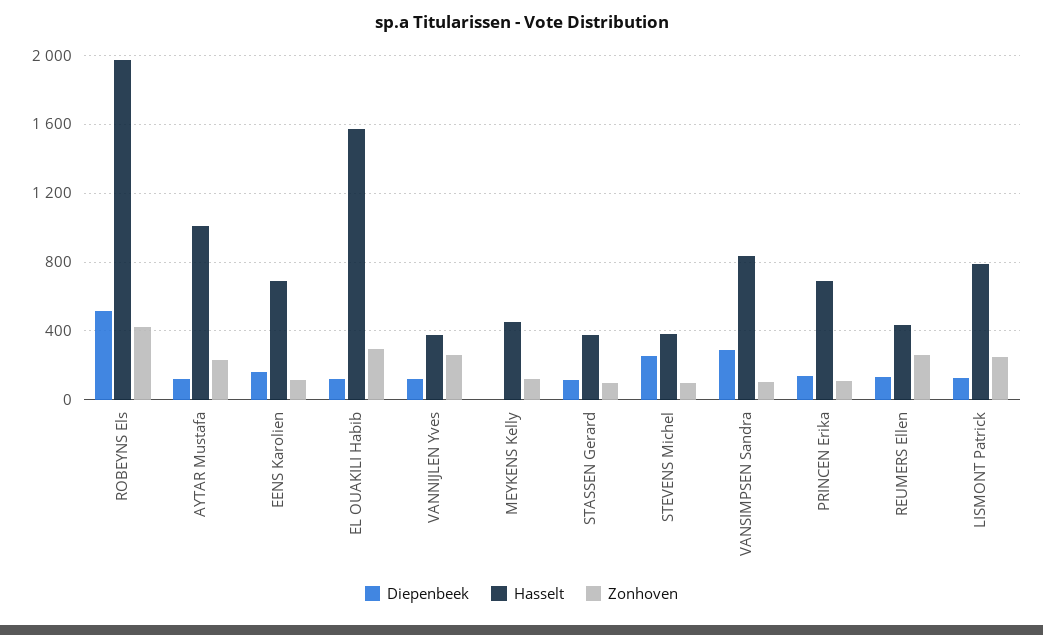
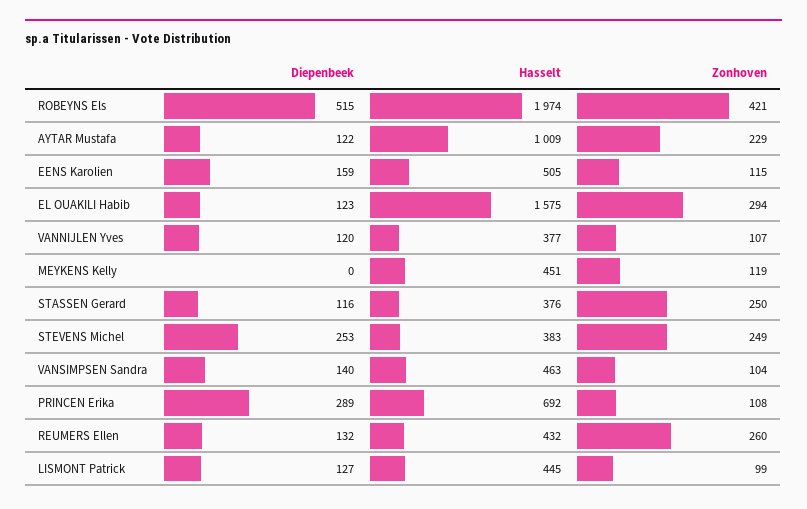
  {
    "Diepenbeek": {
      "ROBEYNS Els": 515,
      "AYTAR Mustafa": 122,
      "EENS Karolien": 159,
      "EL OUAKILI Habib": 123,
      "VANNIJLEN Yves": 120,
      "MEYKENS Kelly": 0,
      "STASSEN Gerard": 116,
      "STEVENS Michel": 253,
-     "VANSIMPSEN Sandra": 300,
+     "VANSIMPSEN Sandra": 140,
-     "PRINCEN Erika": 150,
+     "PRINCEN Erika": 289,
      "REUMERS Ellen": 132,
      "LISMONT Patrick": 127
    },
    "Hasselt": {
      "ROBEYNS Els": 1974,
      "AYTAR Mustafa": 1009,
-     "EENS Karolien": 700,
+     "EENS Karolien": 505,
      "EL OUAKILI Habib": 1575,
      "VANNIJLEN Yves": 377,
      "MEYKENS Kelly": 451,
      "STASSEN Gerard": 376,
      "STEVENS Michel": 383,
-     "VANSIMPSEN Sandra": 850,
+     "VANSIMPSEN Sandra": 463,
      "PRINCEN Erika": 692,
      "REUMERS Ellen": 432,
-     "LISMONT Patrick": 800
+     "LISMONT Patrick": 445
    },
    "Zonhoven": {
      "ROBEYNS Els": 421,
      "AYTAR Mustafa": 229,
      "EENS Karolien": 115,
      "EL OUAKILI Habib": 294,
-     "VANNIJLEN Yves": 250,
+     "VANNIJLEN Yves": 107,
      "MEYKENS Kelly": 119,
-     "STASSEN Gerard": 100,
+     "STASSEN Gerard": 250,
-     "STEVENS Michel": 100,
+     "STEVENS Michel": 249,
      "VANSIMPSEN Sandra": 104,
      "PRINCEN Erika": 108,
      "REUMERS Ellen": 260,
-     "LISMONT Patrick": 250
+     "LISMONT Patrick": 99
    }
  }

